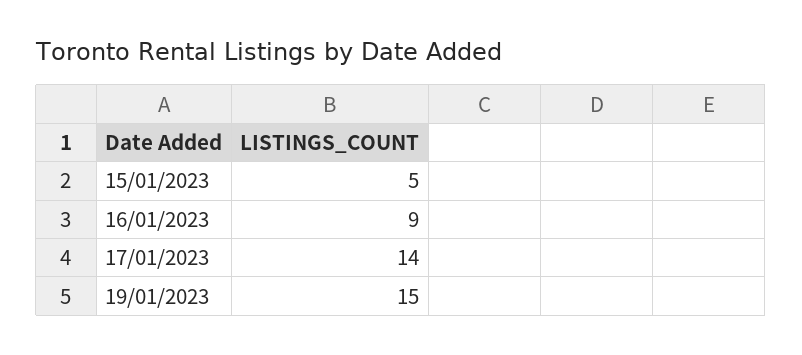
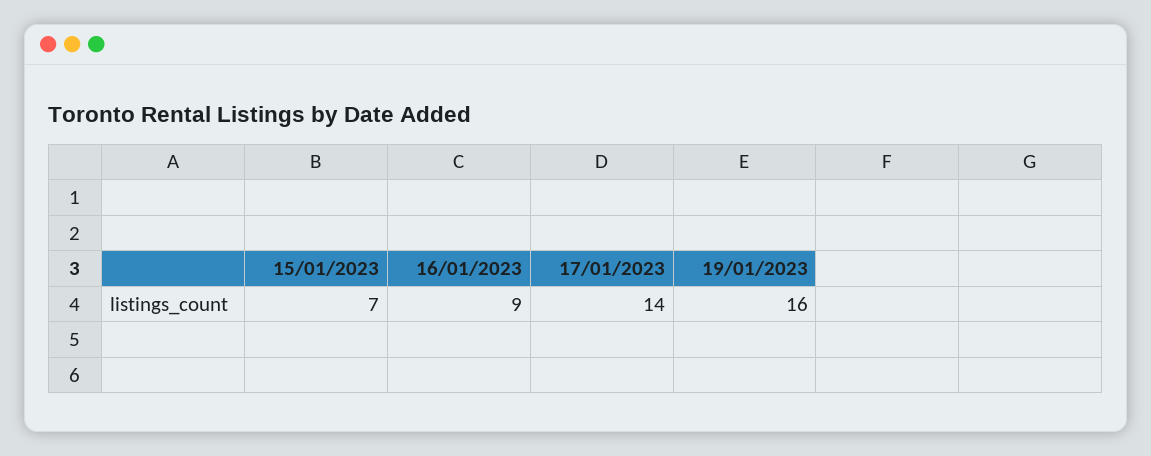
  {
-   "15/01/2023": 5,
+   "15/01/2023": 7,
    "16/01/2023": 9,
    "17/01/2023": 14,
-   "19/01/2023": 15
+   "19/01/2023": 16
  }

